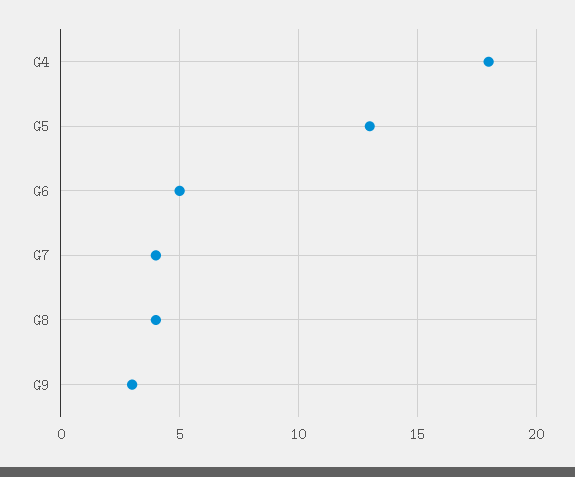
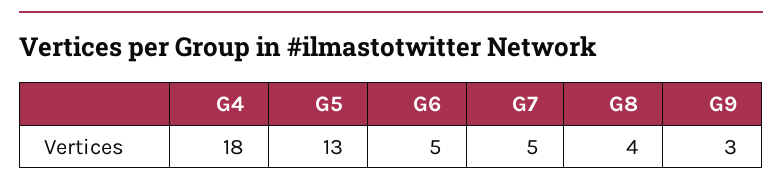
  {
    "G4": 18,
    "G5": 13,
    "G6": 5,
-   "G7": 4,
+   "G7": 5,
    "G8": 4,
    "G9": 3
  }

